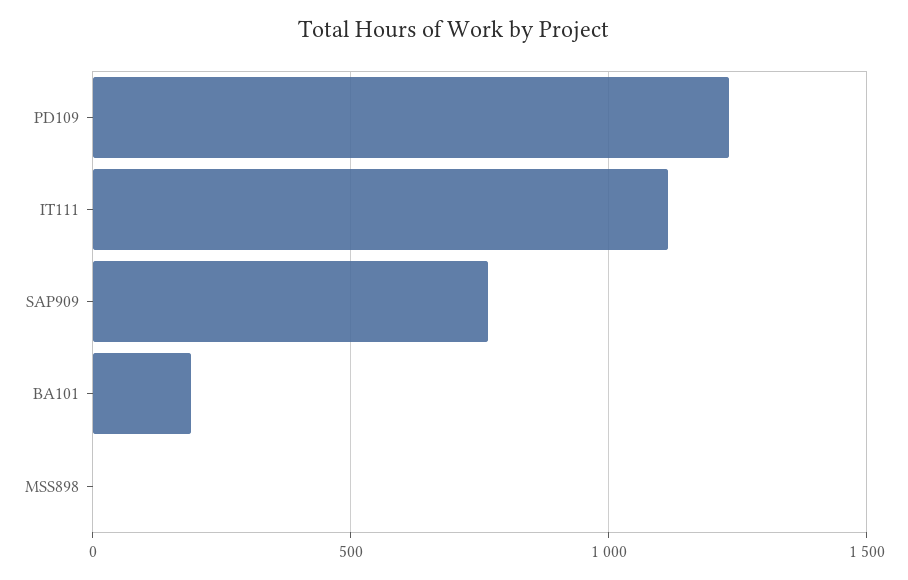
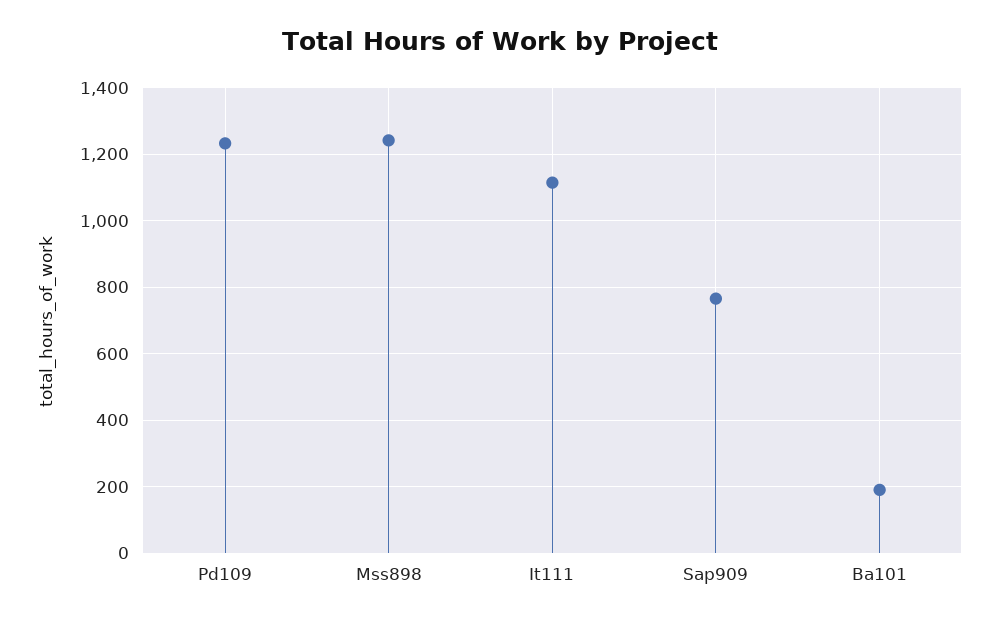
  {
    "PD109": 1240,
    "IT111": 1120,
    "SAP909": 760,
    "BA101": 200,
-   "MSS898": 0
+   "MSS898": 1240
  }

